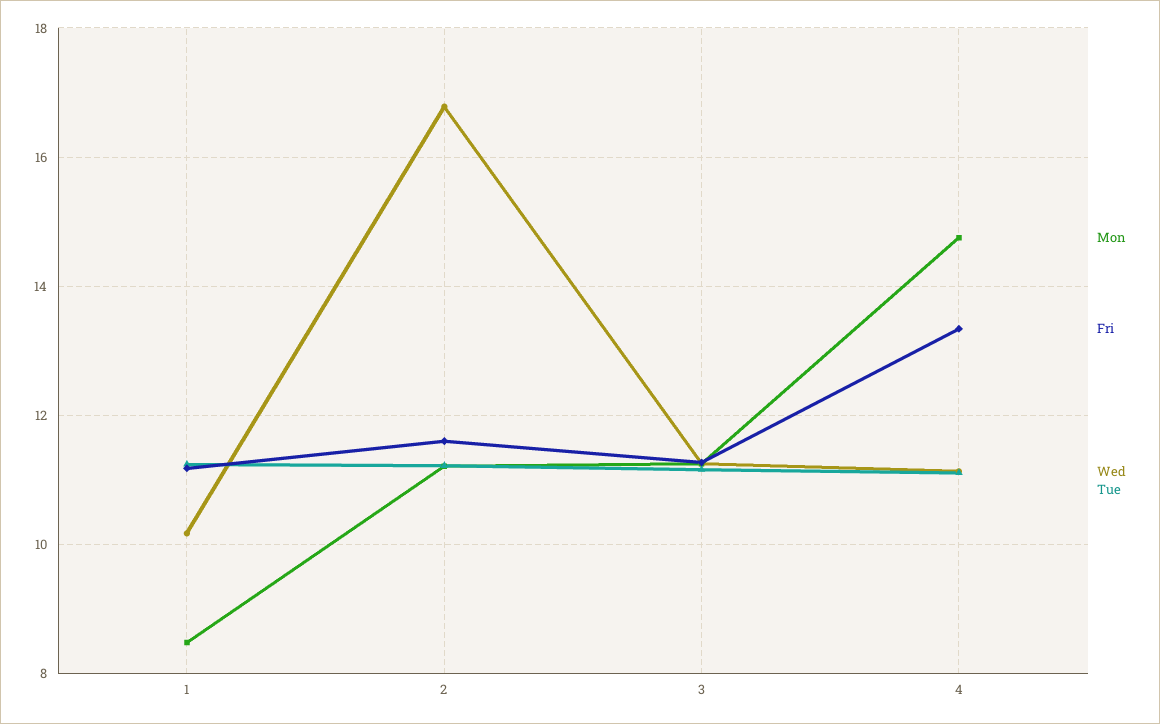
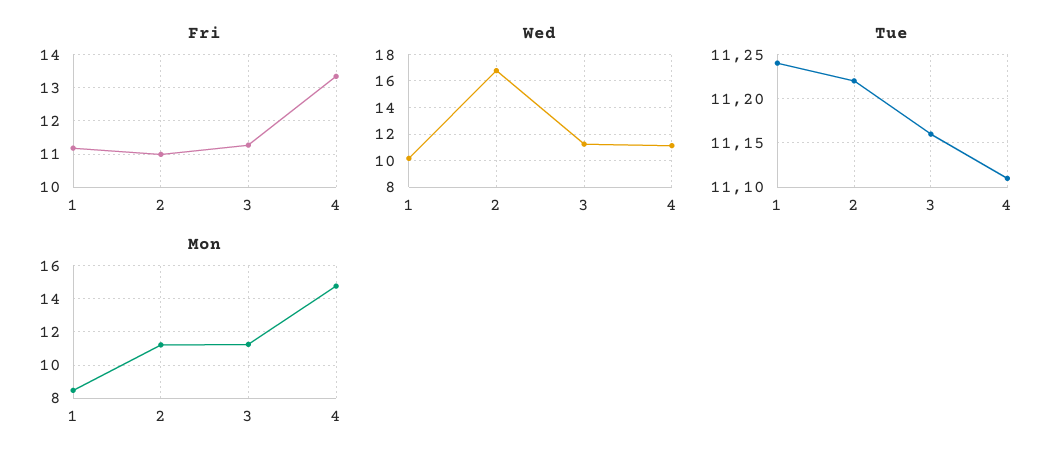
  {
    "Mon": {
      "1": 8.4,
      "2": 11.2,
      "3": 11.2,
      "4": 14.8
    },
    "Fri": {
      "1": 11.2,
-     "2": 11.6,
+     "2": 11,
      "3": 11.2,
      "4": 13.4
    },
    "Wed": {
      "1": 10.2,
      "2": 16.8,
      "3": 11.2,
      "4": 11.2
    },
    "Tue": {
      "1": 11.24,
      "2": 11.22,
      "3": 11.16,
      "4": 11.11
    }
  }

